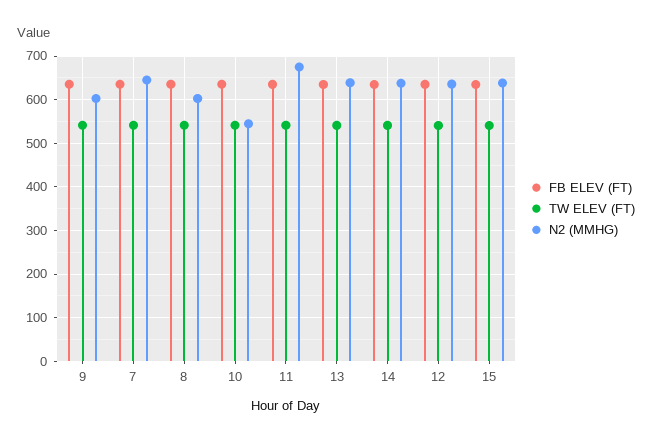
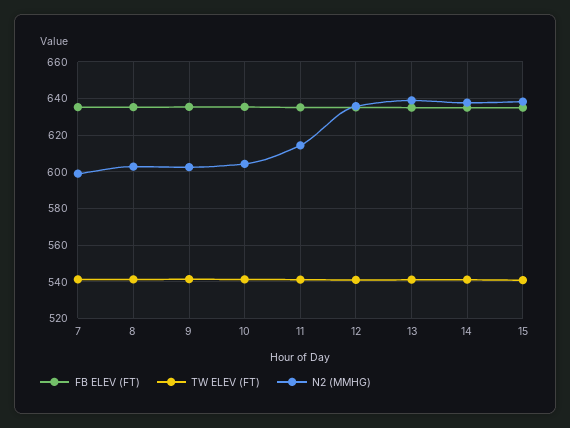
  {
    "FB ELEV (FT)": {
      "9": 635,
      "7": 635,
      "8": 635,
      "10": 635,
      "11": 635,
      "13": 635,
      "14": 635,
      "12": 635,
      "15": 635
    },
    "TW ELEV (FT)": {
      "9": 540,
      "7": 540,
      "8": 540,
      "10": 540,
      "11": 540,
      "13": 540,
      "14": 540,
      "12": 540,
      "15": 540
    },
    "N2 (MMHG)": {
      "9": 605,
-     "7": 640,
+     "7": 600,
      "8": 605,
-     "10": 540,
+     "10": 605,
-     "11": 680,
+     "11": 615,
      "13": 640,
      "14": 640,
      "12": 635,
      "15": 640
    }
  }

